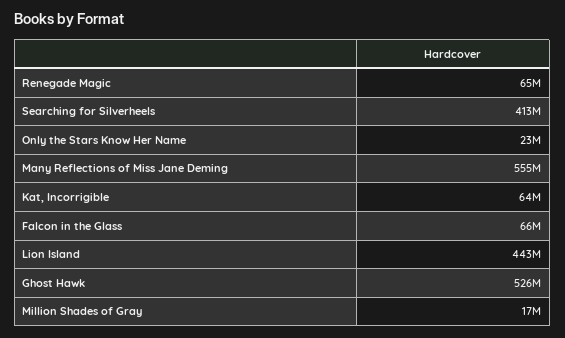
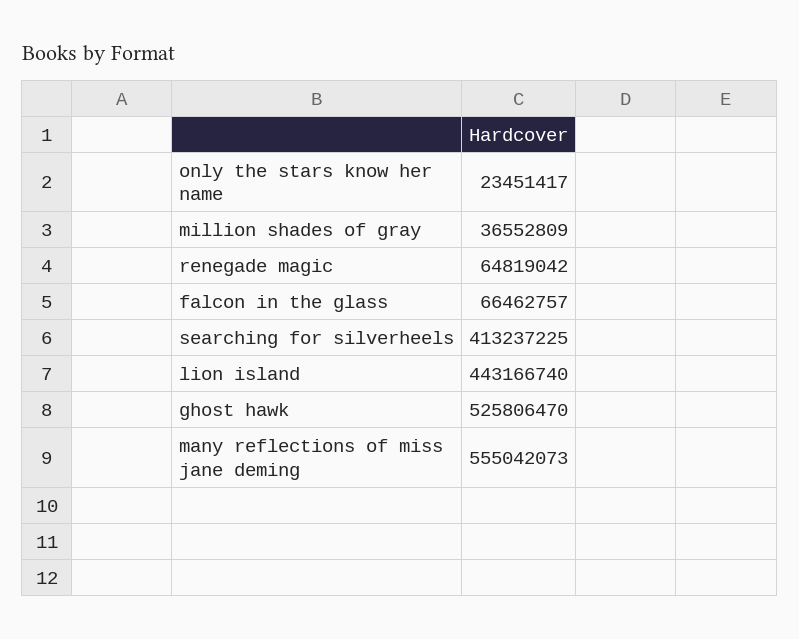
  {
    "Renegade Magic": 64819042,
    "Searching for Silverheels": 413237225,
    "Only the Stars Know Her Name": 23451417,
    "Many Reflections of Miss Jane Deming": 555042073,
-   "Kat, Incorrigible": 64000000,
    "Falcon in the Glass": 66462757,
    "Lion Island": 443166740,
    "Ghost Hawk": 525806470,
-   "Million Shades of Gray": 17000000
+   "Million Shades of Gray": 36552809
  }

